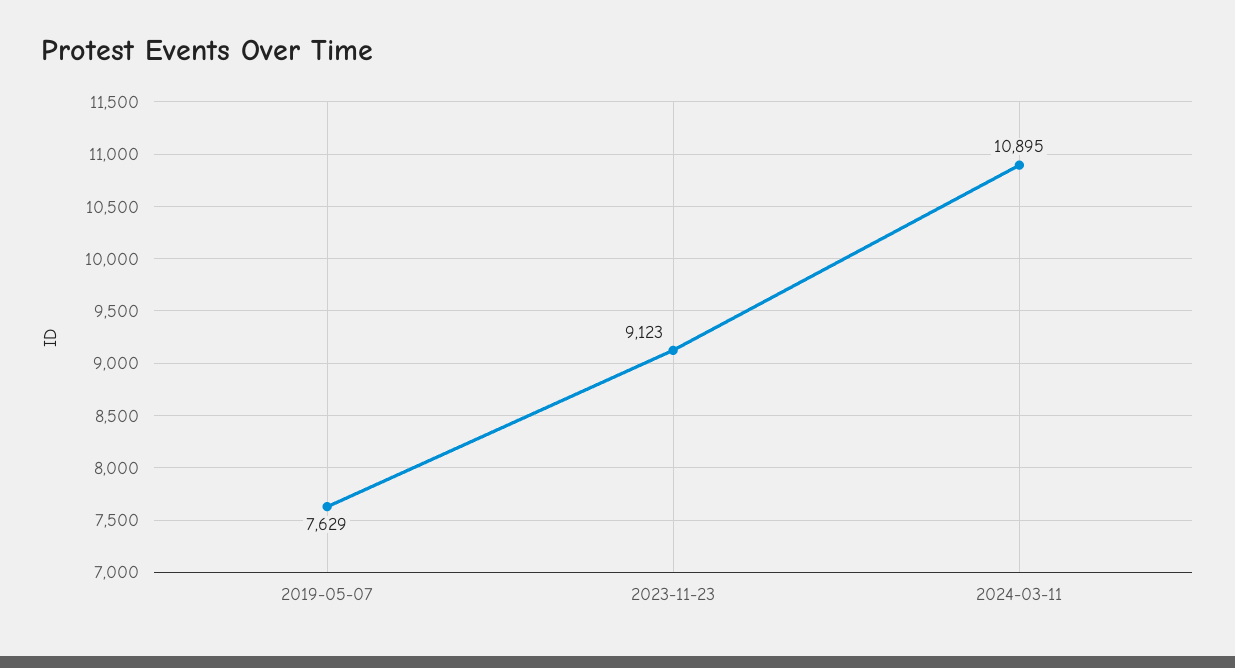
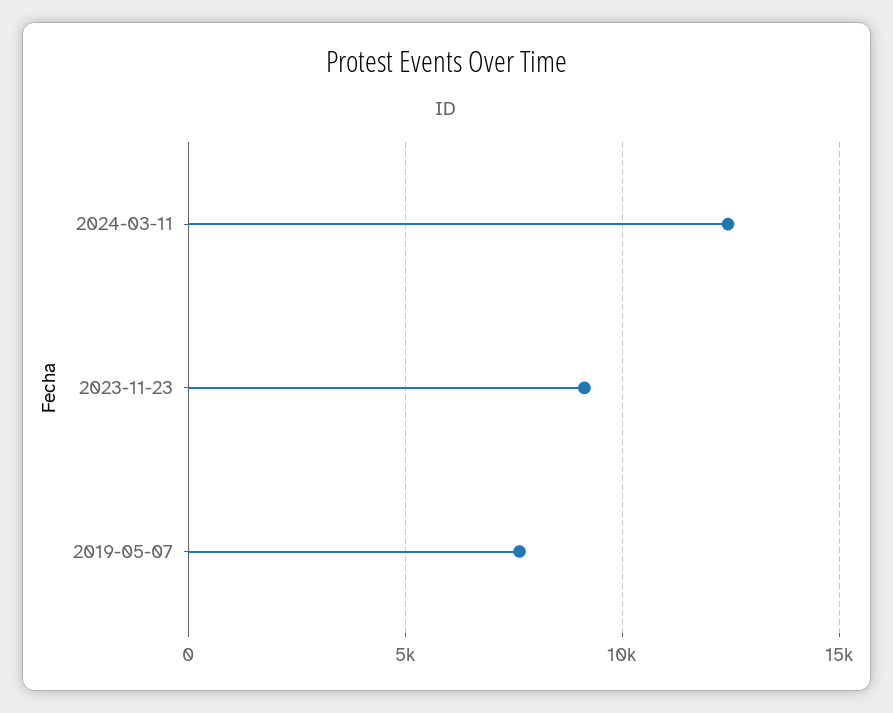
  {
    "2019-05-07": 7629,
    "2023-11-23": 9123,
-   "2024-03-11": 10895
+   "2024-03-11": 12500
  }

